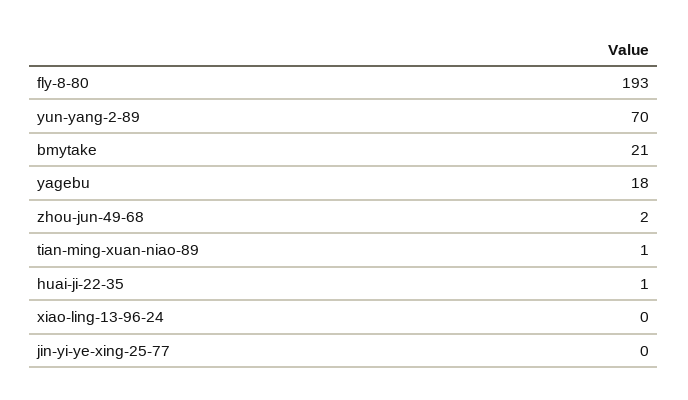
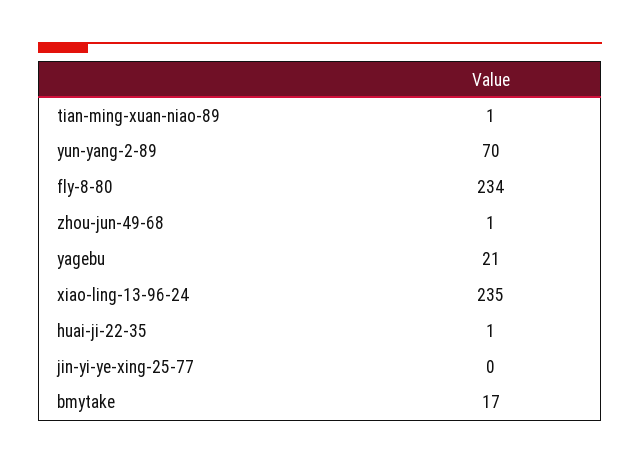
  {
-   "fly-8-80": 193,
+   "fly-8-80": 234,
    "yun-yang-2-89": 70,
-   "bmytake": 21,
+   "bmytake": 17,
-   "yagebu": 18,
+   "yagebu": 21,
-   "zhou-jun-49-68": 2,
+   "zhou-jun-49-68": 1,
    "tian-ming-xuan-niao-89": 1,
    "huai-ji-22-35": 1,
-   "xiao-ling-13-96-24": 0,
+   "xiao-ling-13-96-24": 235,
    "jin-yi-ye-xing-25-77": 0
  }

